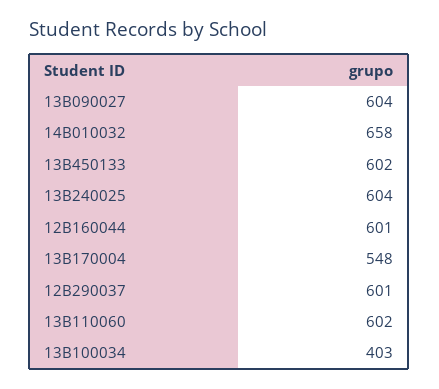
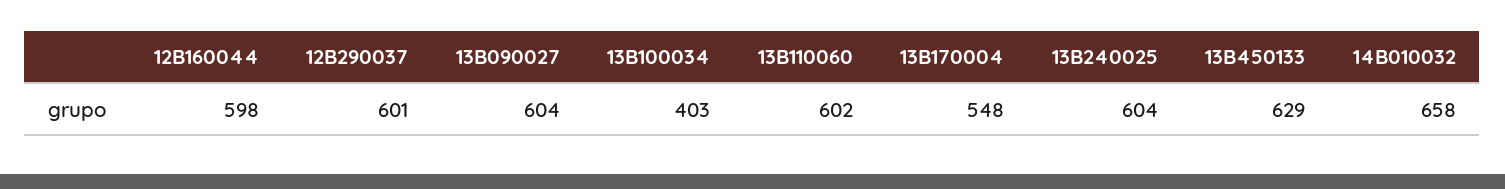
  {
    "13B090027": 604,
    "14B010032": 658,
-   "13B450133": 602,
+   "13B450133": 629,
    "13B240025": 604,
-   "12B160044": 601,
+   "12B160044": 598,
    "13B170004": 548,
    "12B290037": 601,
    "13B110060": 602,
    "13B100034": 403
  }

